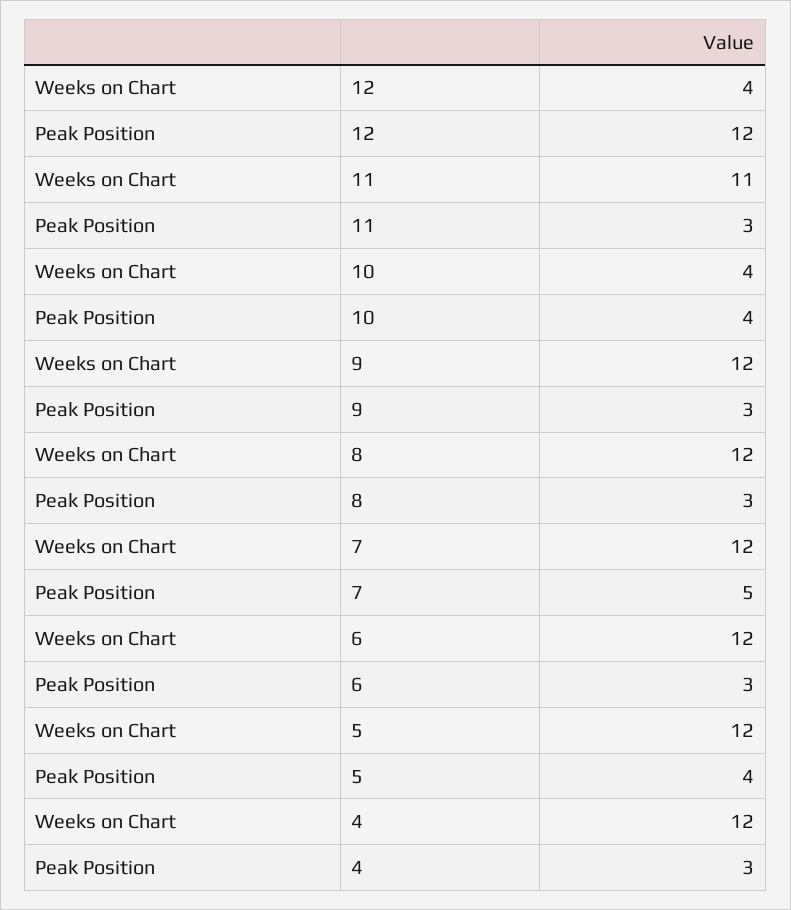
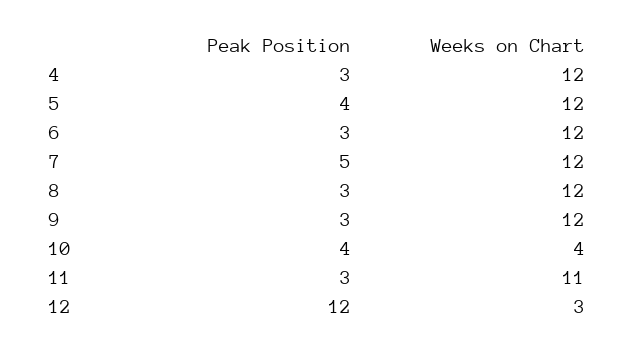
  {
    "Weeks on Chart": {
-     "12": 4,
+     "12": 3,
      "11": 11,
      "10": 4,
      "9": 12,
      "8": 12,
      "7": 12,
      "6": 12,
      "5": 12,
      "4": 12
    },
    "Peak Position": {
      "12": 12,
      "11": 3,
      "10": 4,
      "9": 3,
      "8": 3,
      "7": 5,
      "6": 3,
      "5": 4,
      "4": 3
    }
  }

